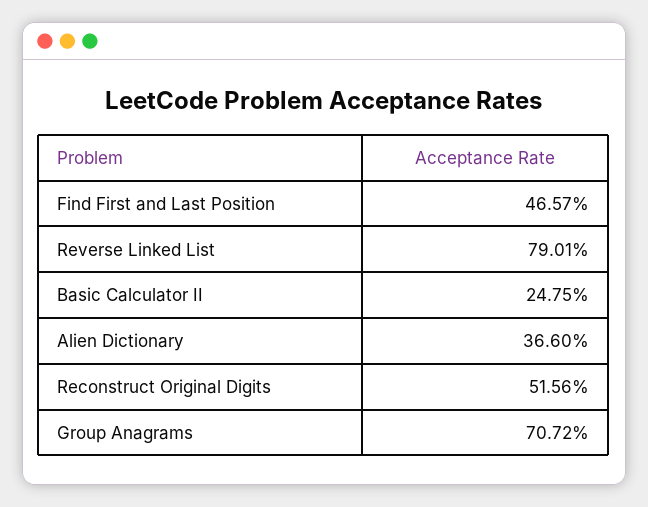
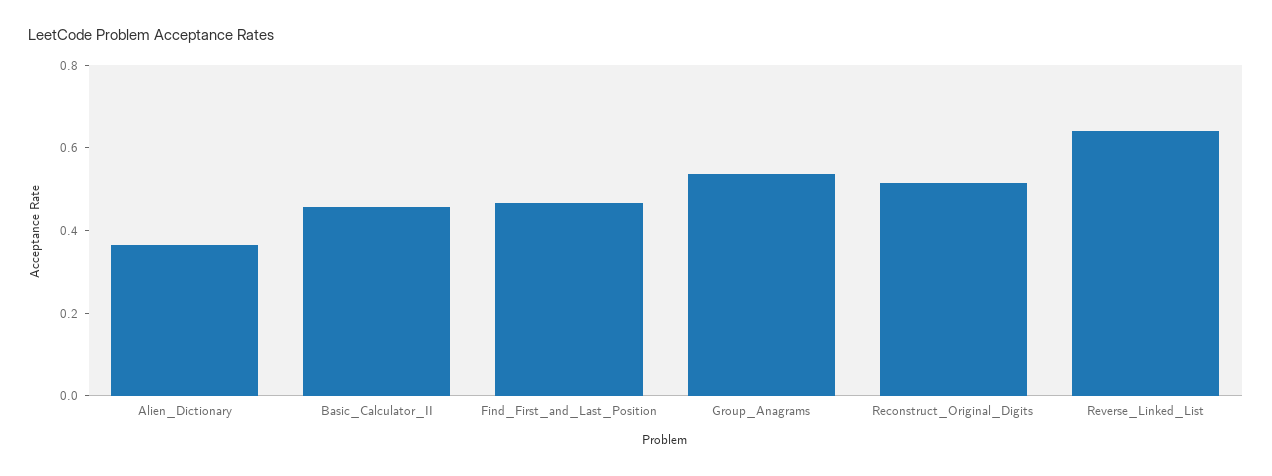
  {
    "Find First and Last Position": 0.4657,
-   "Reverse Linked List": 0.7901,
+   "Reverse Linked List": 0.65,
-   "Basic Calculator II": 0.2475,
+   "Basic Calculator II": 0.45,
    "Alien Dictionary": 0.366,
    "Reconstruct Original Digits": 0.5156,
-   "Group Anagrams": 0.7072
+   "Group Anagrams": 0.55
  }

